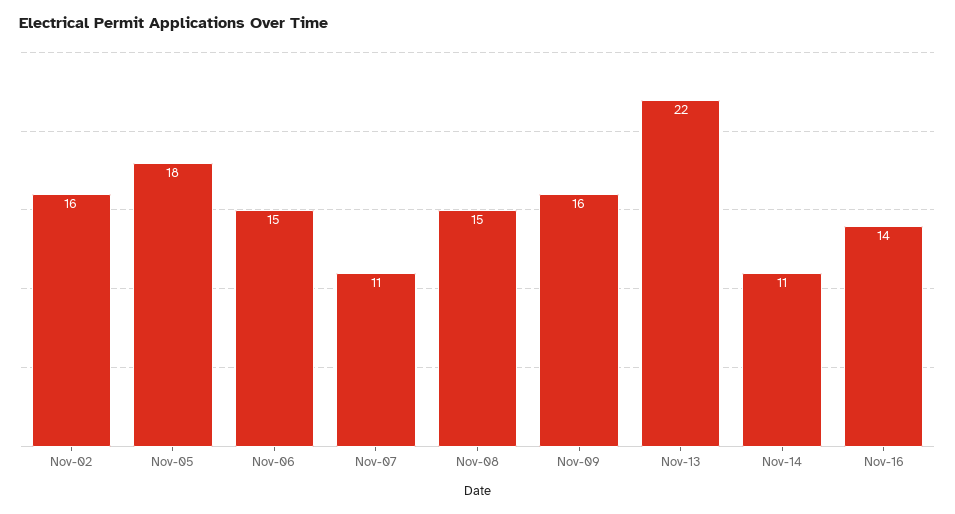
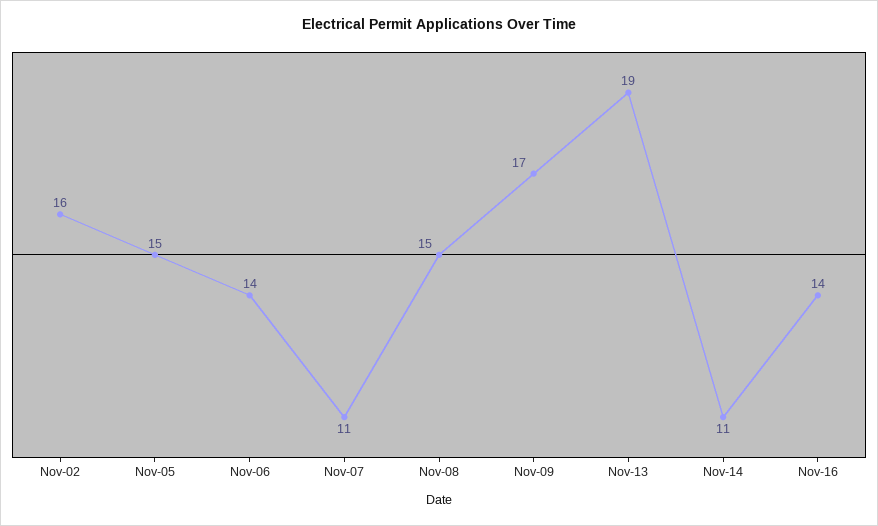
  {
    "Nov-02": 16,
-   "Nov-05": 18,
+   "Nov-05": 15,
-   "Nov-06": 15,
+   "Nov-06": 14,
    "Nov-07": 11,
    "Nov-08": 15,
-   "Nov-09": 16,
+   "Nov-09": 17,
-   "Nov-13": 22,
+   "Nov-13": 19,
    "Nov-14": 11,
    "Nov-16": 14
  }

